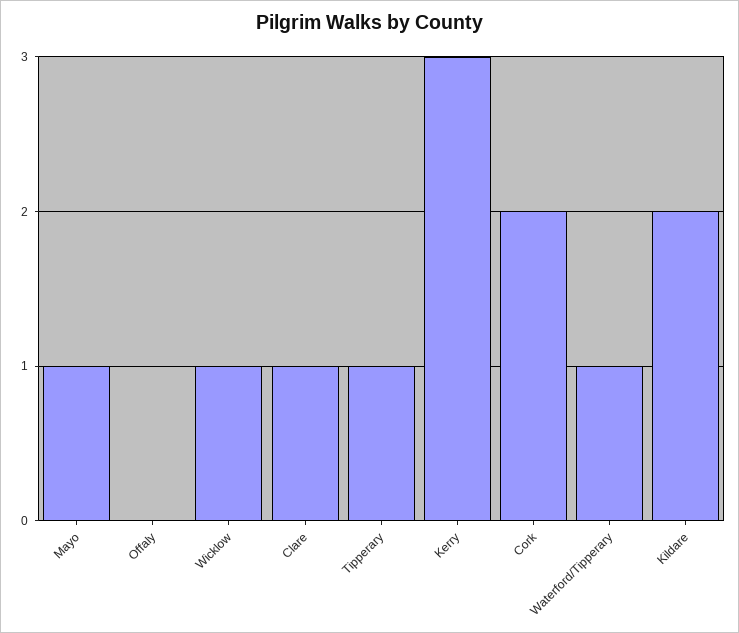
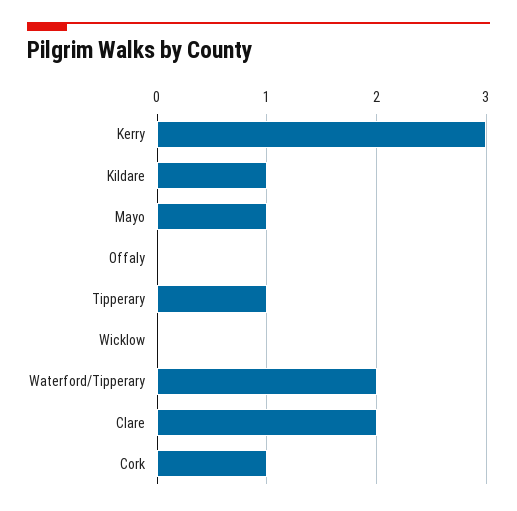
  {
    "Mayo": 1,
    "Offaly": 0,
-   "Wicklow": 1,
+   "Wicklow": 0,
-   "Clare": 1,
+   "Clare": 2,
    "Tipperary": 1,
    "Kerry": 3,
-   "Cork": 2,
+   "Cork": 1,
-   "Waterford/Tipperary": 1,
+   "Waterford/Tipperary": 2,
-   "Kildare": 2
+   "Kildare": 1
  }

